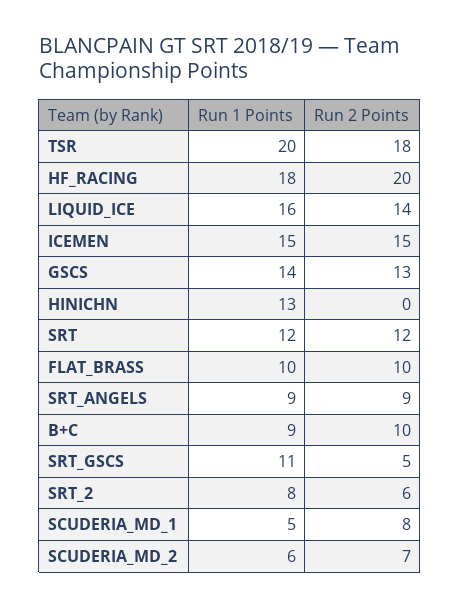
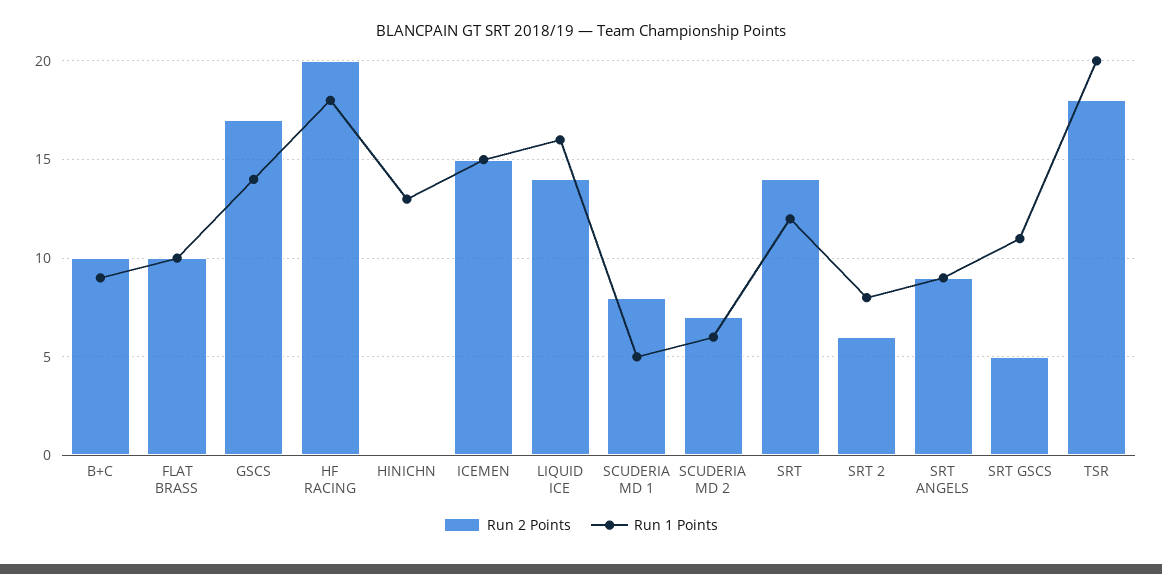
  {
    "Run 1 Points": {
      "TSR": 20,
      "HF_RACING": 18,
      "LIQUID_ICE": 16,
      "ICEMEN": 15,
      "GSCS": 14,
      "HINICHN": 13,
      "SRT": 12,
      "FLAT_BRASS": 10,
      "SRT_ANGELS": 9,
      "B+C": 9,
      "SRT_GSCS": 11,
      "SRT_2": 8,
      "SCUDERIA_MD_1": 5,
      "SCUDERIA_MD_2": 6
    },
    "Run 2 Points": {
      "TSR": 18,
      "HF_RACING": 20,
      "LIQUID_ICE": 14,
      "ICEMEN": 15,
-     "GSCS": 13,
+     "GSCS": 17,
      "HINICHN": 0,
-     "SRT": 12,
+     "SRT": 14,
      "FLAT_BRASS": 10,
      "SRT_ANGELS": 9,
      "B+C": 10,
      "SRT_GSCS": 5,
      "SRT_2": 6,
      "SCUDERIA_MD_1": 8,
      "SCUDERIA_MD_2": 7
    }
  }

